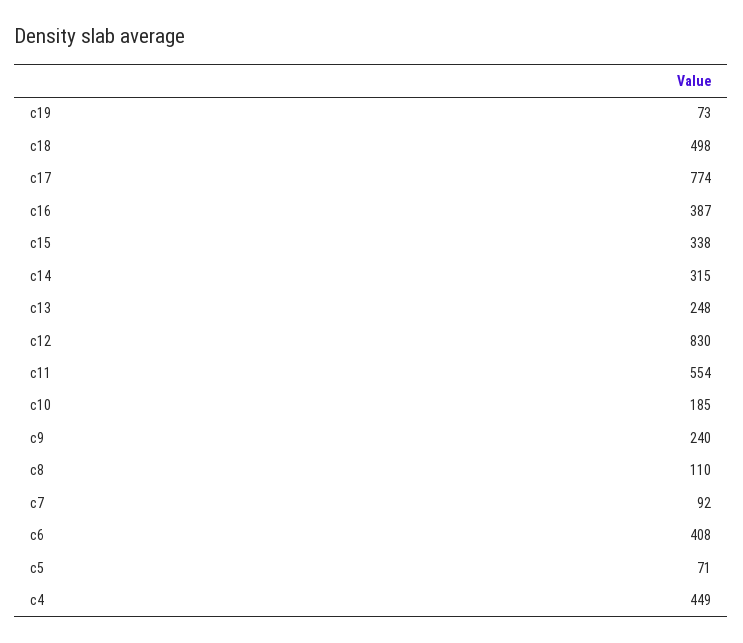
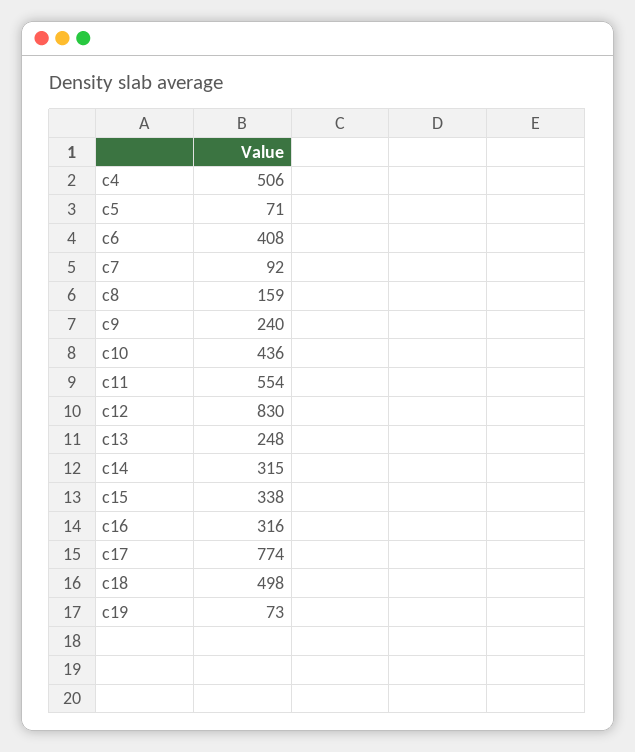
  {
    "c19": 73,
    "c18": 498,
    "c17": 774,
-   "c16": 387,
+   "c16": 316,
    "c15": 338,
    "c14": 315,
    "c13": 248,
    "c12": 830,
    "c11": 554,
-   "c10": 185,
+   "c10": 436,
    "c9": 240,
-   "c8": 110,
+   "c8": 159,
    "c7": 92,
    "c6": 408,
    "c5": 71,
-   "c4": 449
+   "c4": 506
  }

